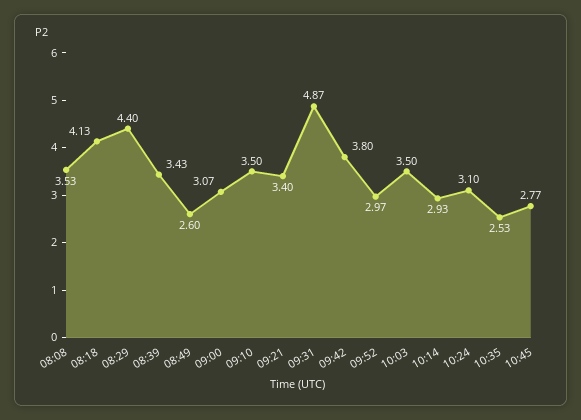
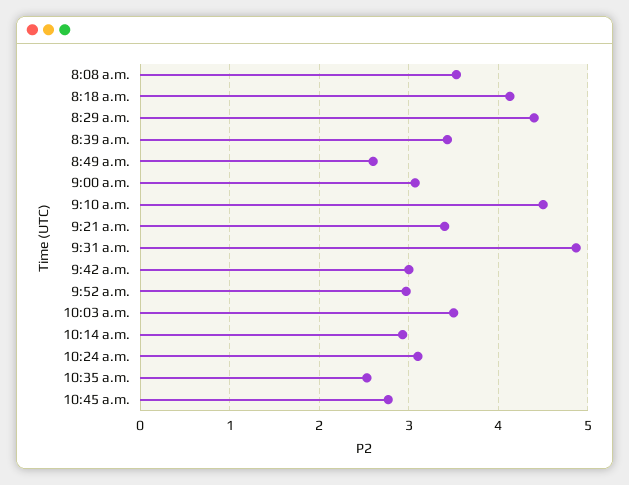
  {
    "08:08": 3.53,
    "08:18": 4.13,
    "08:29": 4.4,
    "08:39": 3.43,
    "08:49": 2.6,
    "09:00": 3.07,
-   "09:10": 3.5,
+   "09:10": 4.5,
    "09:21": 3.4,
    "09:31": 4.87,
-   "09:42": 3.8,
+   "09:42": 3,
    "09:52": 2.97,
    "10:03": 3.5,
    "10:14": 2.93,
    "10:24": 3.1,
    "10:35": 2.53,
    "10:45": 2.77
  }

